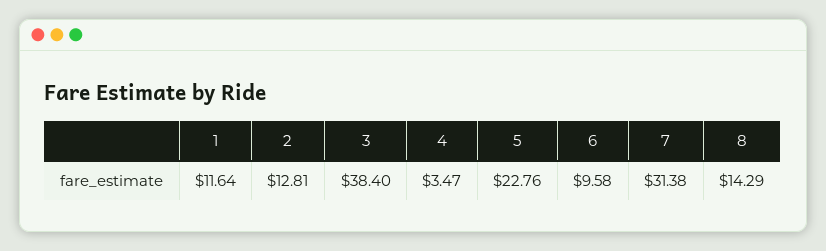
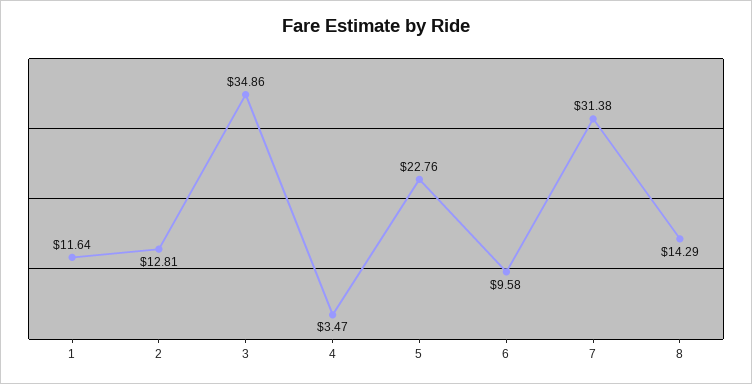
  {
    "1": 11.64,
    "2": 12.81,
-   "3": 38.4,
+   "3": 34.86,
    "4": 3.47,
    "5": 22.76,
    "6": 9.58,
    "7": 31.38,
    "8": 14.29
  }

